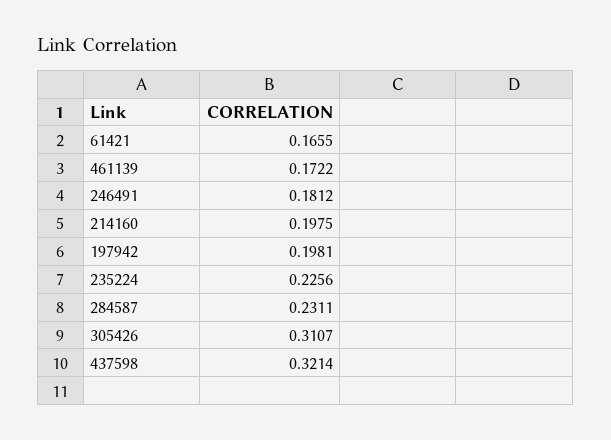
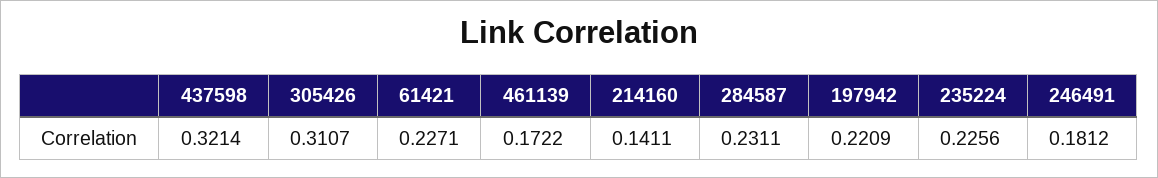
  {
-   "61421": 0.1655,
+   "61421": 0.2271,
    "461139": 0.1722,
    "246491": 0.1812,
-   "214160": 0.1975,
+   "214160": 0.1411,
-   "197942": 0.1981,
+   "197942": 0.2209,
    "235224": 0.2256,
    "284587": 0.2311,
    "305426": 0.3107,
    "437598": 0.3214
  }

